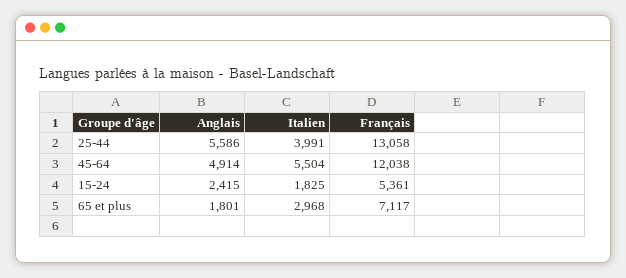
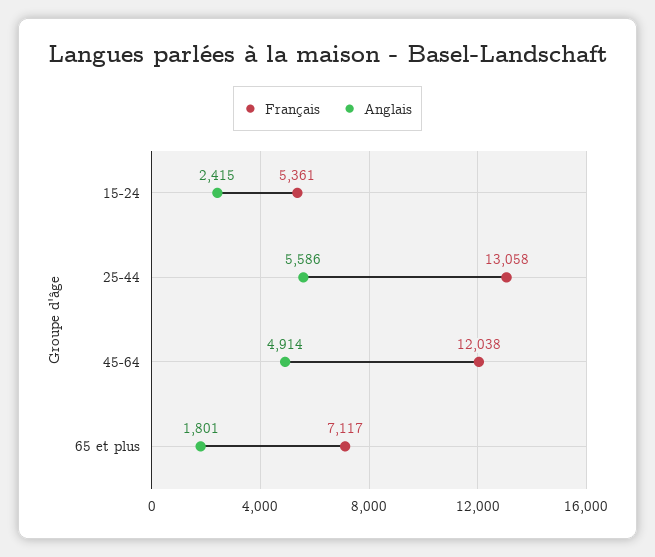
  {
    "Anglais": {
      "25-44": 5586,
      "45-64": 4914,
      "15-24": 2415,
      "65 et plus": 1801
    },
-   "Italien": {
-     "25-44": 3991,
-     "45-64": 5504,
-     "15-24": 1825,
-     "65 et plus": 2968
-   },
    "Français": {
      "25-44": 13058,
      "45-64": 12038,
      "15-24": 5361,
      "65 et plus": 7117
    }
  }

